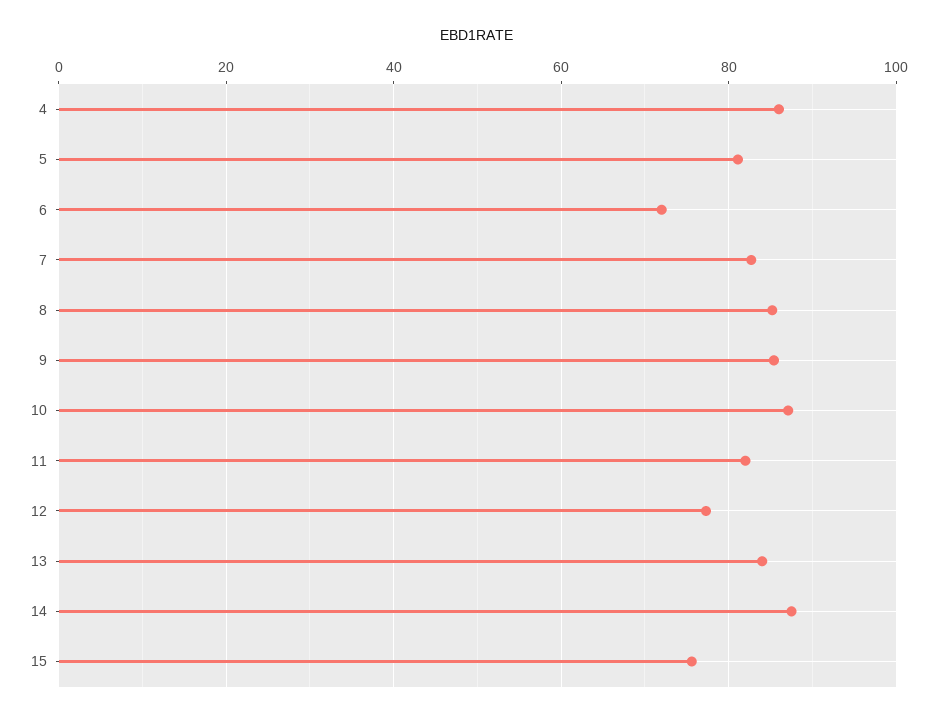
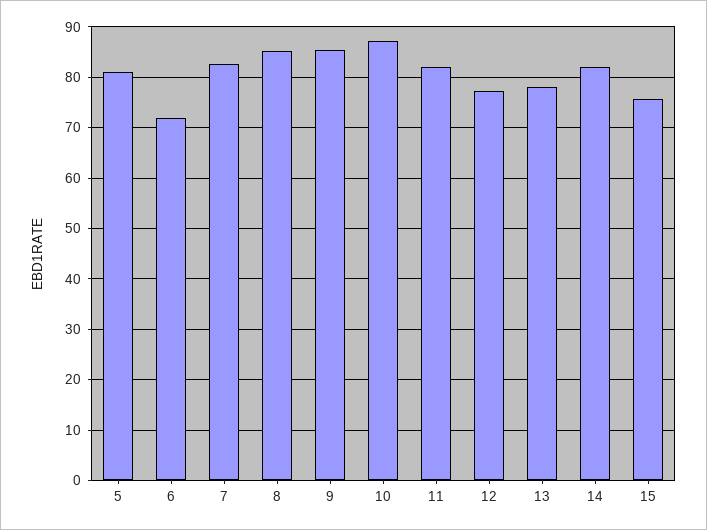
  {
-   "4": 86,
    "5": 82,
    "6": 72,
    "7": 82,
    "8": 86,
    "9": 86,
    "10": 88,
    "11": 82,
    "12": 78,
-   "13": 84,
+   "13": 78,
-   "14": 88,
+   "14": 82,
    "15": 76
  }

